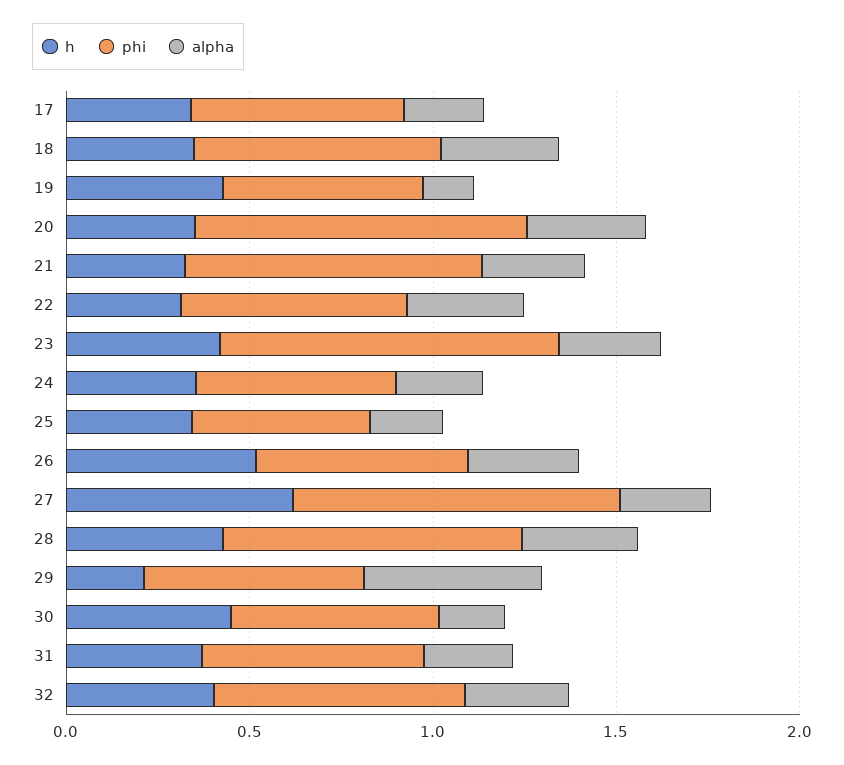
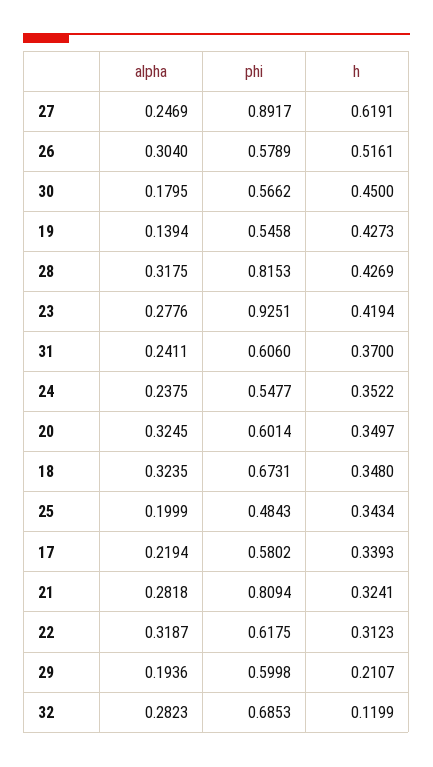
  {
    "h": {
      "17": 0.3393,
      "18": 0.348,
      "19": 0.4273,
      "20": 0.3497,
      "21": 0.3241,
      "22": 0.3123,
      "23": 0.4194,
      "24": 0.3522,
      "25": 0.3434,
      "26": 0.5161,
      "27": 0.6191,
      "28": 0.4269,
      "29": 0.2107,
      "30": 0.45,
      "31": 0.37,
-     "32": 0.4
+     "32": 0.1199
    },
    "phi": {
      "17": 0.5802,
      "18": 0.6731,
      "19": 0.5458,
-     "20": 0.9,
+     "20": 0.6014,
      "21": 0.8094,
      "22": 0.6175,
      "23": 0.9251,
      "24": 0.5477,
      "25": 0.4843,
      "26": 0.5789,
      "27": 0.8917,
      "28": 0.8153,
      "29": 0.5998,
      "30": 0.5662,
      "31": 0.606,
      "32": 0.6853
    },
    "alpha": {
      "17": 0.2194,
      "18": 0.3235,
      "19": 0.1394,
      "20": 0.3245,
      "21": 0.2818,
      "22": 0.3187,
      "23": 0.2776,
      "24": 0.2375,
      "25": 0.1999,
      "26": 0.304,
      "27": 0.2469,
      "28": 0.3175,
-     "29": 0.5,
+     "29": 0.1936,
      "30": 0.1795,
      "31": 0.2411,
      "32": 0.2823
    }
  }

